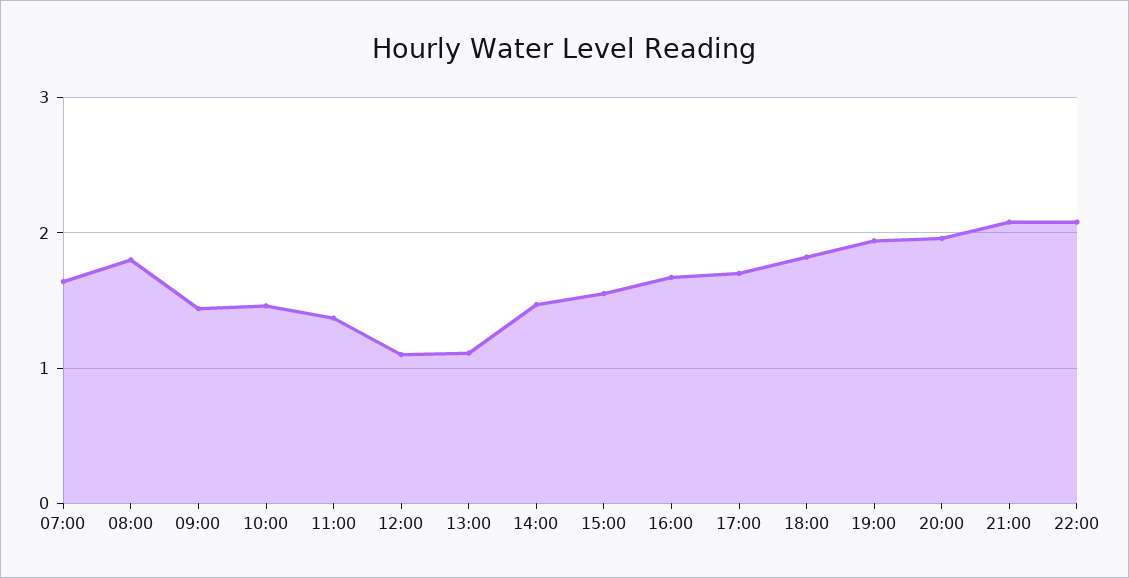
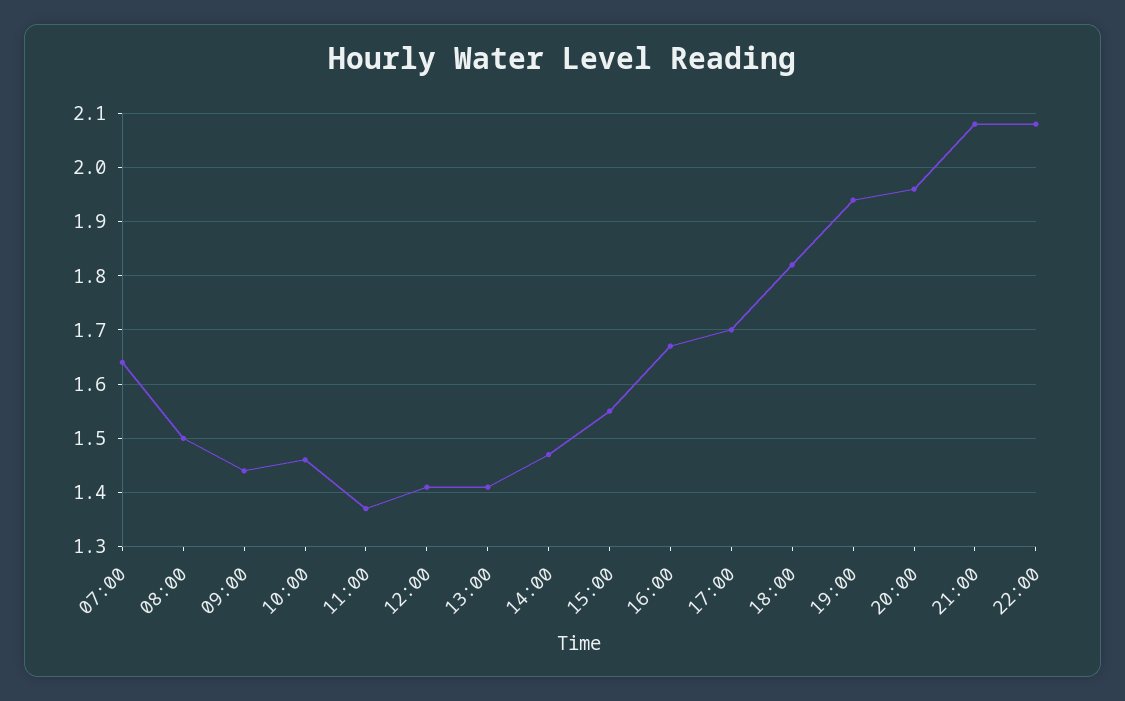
  {
    "07:00": 1.65,
-   "08:00": 1.8,
+   "08:00": 1.5,
    "09:00": 1.45,
    "10:00": 1.45,
    "11:00": 1.35,
-   "12:00": 1.1,
+   "12:00": 1.4,
-   "13:00": 1.1,
+   "13:00": 1.4,
    "14:00": 1.45,
    "15:00": 1.55,
    "16:00": 1.65,
    "17:00": 1.7,
    "18:00": 1.8,
    "19:00": 1.95,
    "20:00": 1.95,
    "21:00": 2.1,
    "22:00": 2.1
  }

